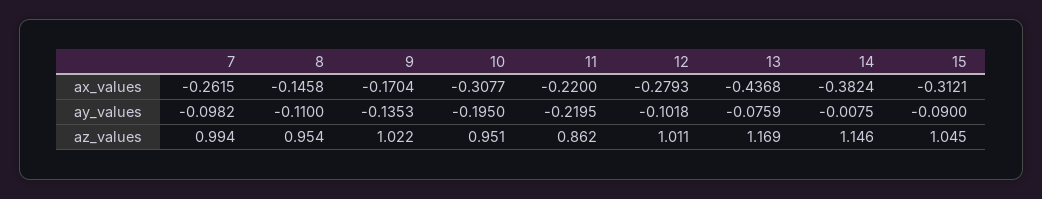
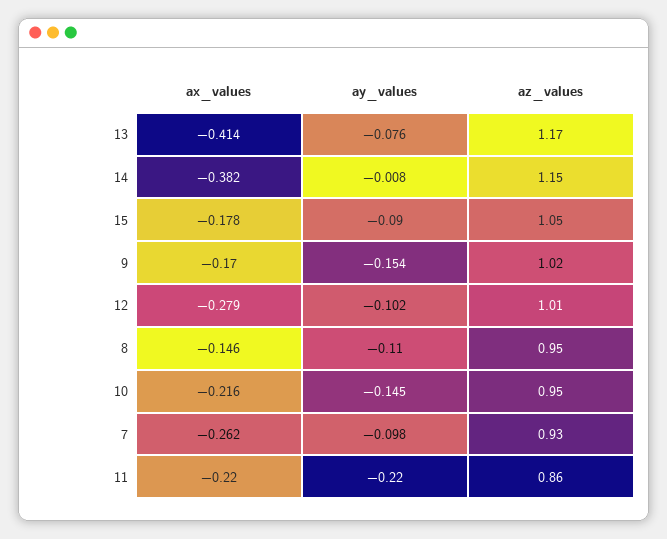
  {
    "7": {
      "ax_values": -0.2615,
      "ay_values": -0.0982,
-     "az_values": 0.994
+     "az_values": 0.93
    },
    "8": {
      "ax_values": -0.1458,
      "ay_values": -0.11,
      "az_values": 0.954
    },
    "9": {
      "ax_values": -0.1704,
-     "ay_values": -0.1353,
+     "ay_values": -0.154,
      "az_values": 1.022
    },
    "10": {
-     "ax_values": -0.3077,
+     "ax_values": -0.216,
-     "ay_values": -0.195,
+     "ay_values": -0.145,
      "az_values": 0.951
    },
    "11": {
      "ax_values": -0.22,
      "ay_values": -0.2195,
      "az_values": 0.862
    },
    "12": {
      "ax_values": -0.2793,
      "ay_values": -0.1018,
      "az_values": 1.011
    },
    "13": {
-     "ax_values": -0.4368,
+     "ax_values": -0.414,
      "ay_values": -0.0759,
      "az_values": 1.169
    },
    "14": {
      "ax_values": -0.3824,
      "ay_values": -0.0075,
      "az_values": 1.146
    },
    "15": {
-     "ax_values": -0.3121,
+     "ax_values": -0.178,
      "ay_values": -0.09,
      "az_values": 1.045
    }
  }

